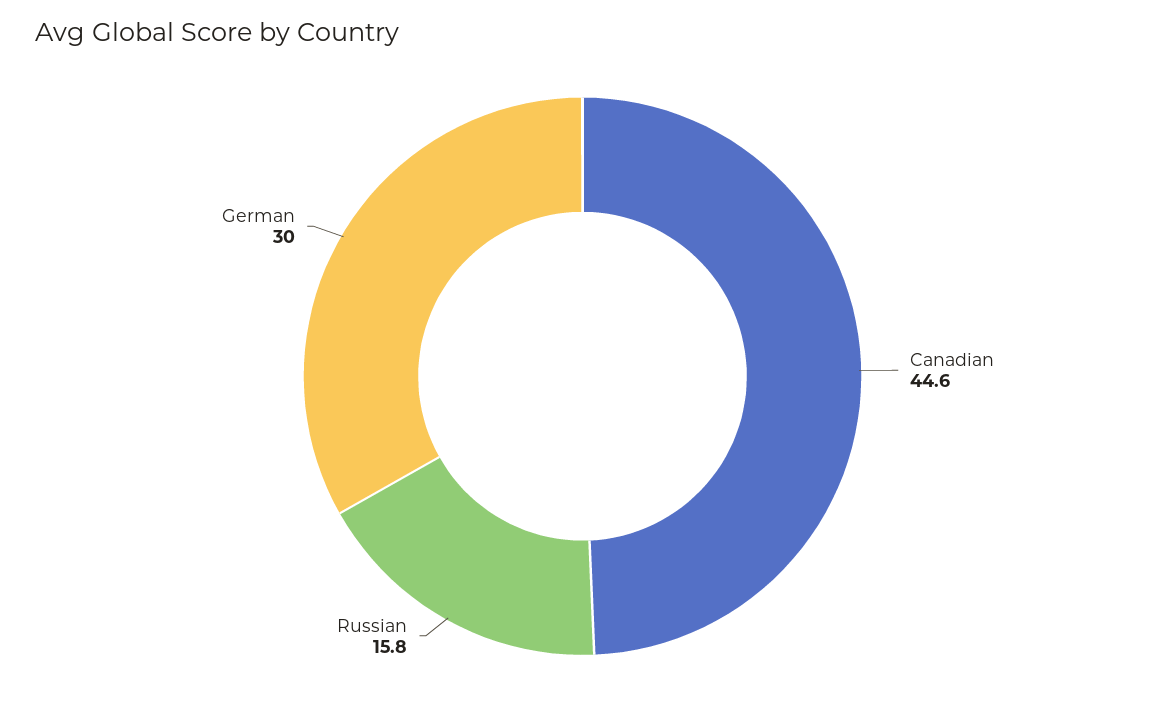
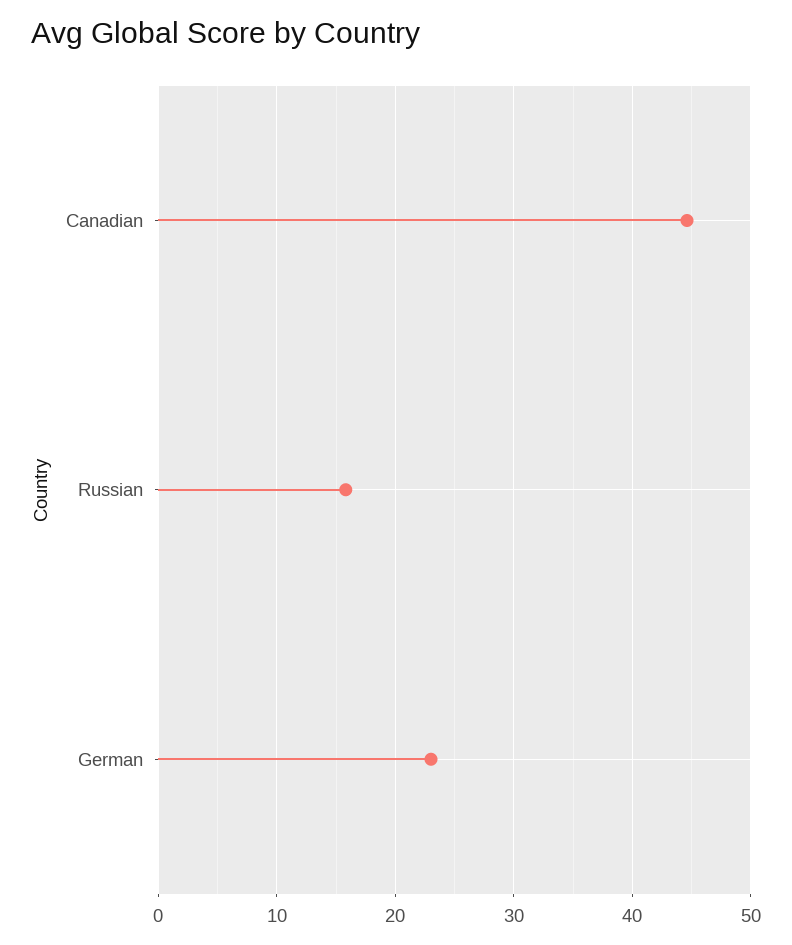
  {
    "Canadian": 44.6,
    "Russian": 15.8,
-   "German": 30
+   "German": 23
  }

